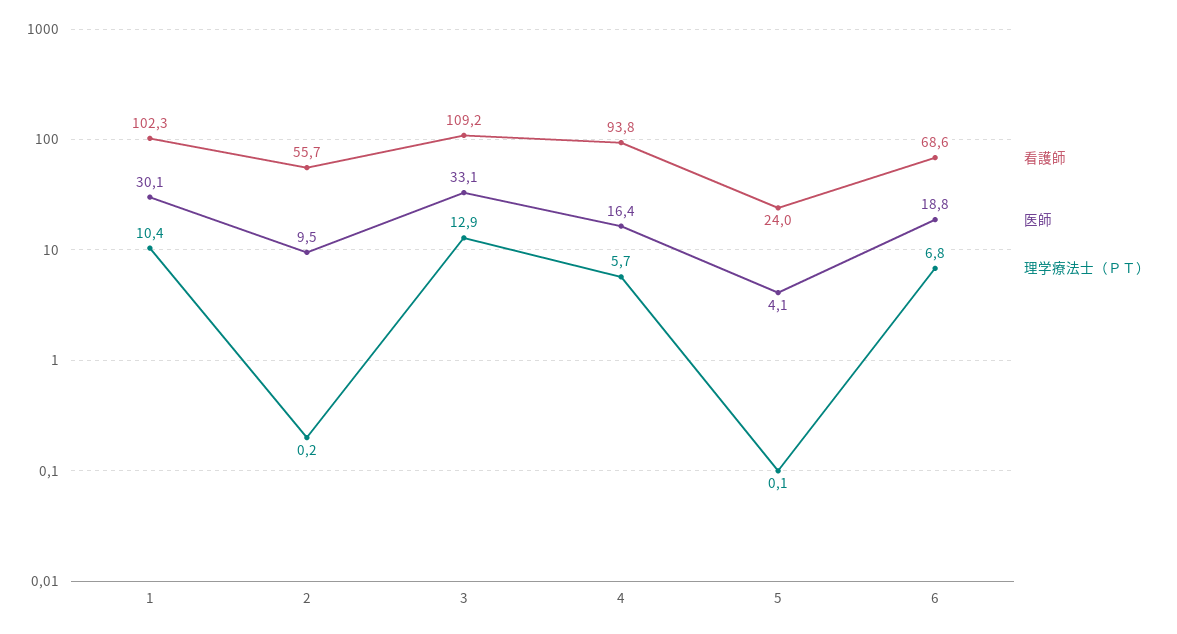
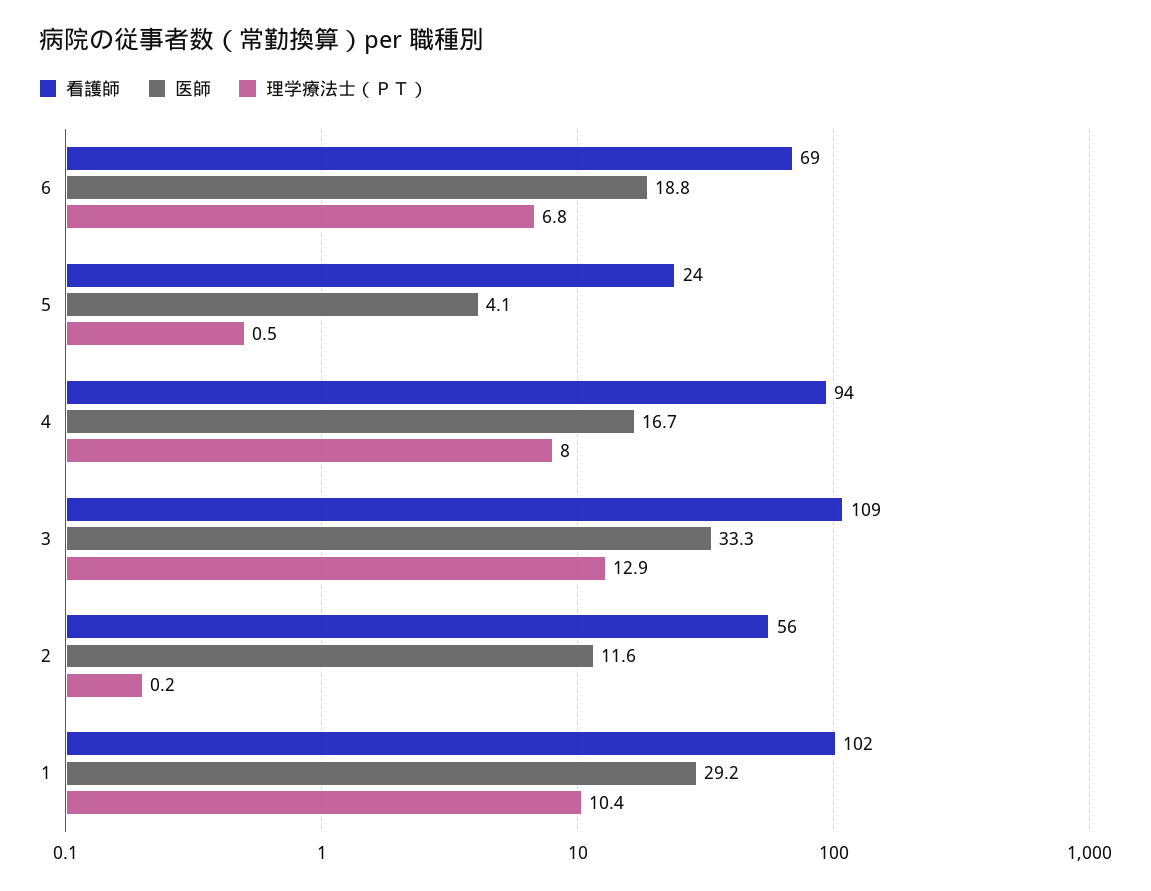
  {
    "看護師": {
      "1": 102.3,
      "2": 55.7,
      "3": 109.2,
      "4": 93.8,
      "5": 24,
      "6": 68.6
    },
    "医師": {
-     "1": 30.1,
+     "1": 29.2,
-     "2": 9.5,
+     "2": 11.6,
-     "3": 33.1,
+     "3": 33.3,
-     "4": 16.4,
+     "4": 16.7,
      "5": 4.1,
      "6": 18.8
    },
    "理学療法士（ＰＴ）": {
      "1": 10.4,
      "2": 0.2,
      "3": 12.9,
-     "4": 5.7,
+     "4": 8,
-     "5": 0.1,
+     "5": 0.5,
      "6": 6.8
    }
  }

